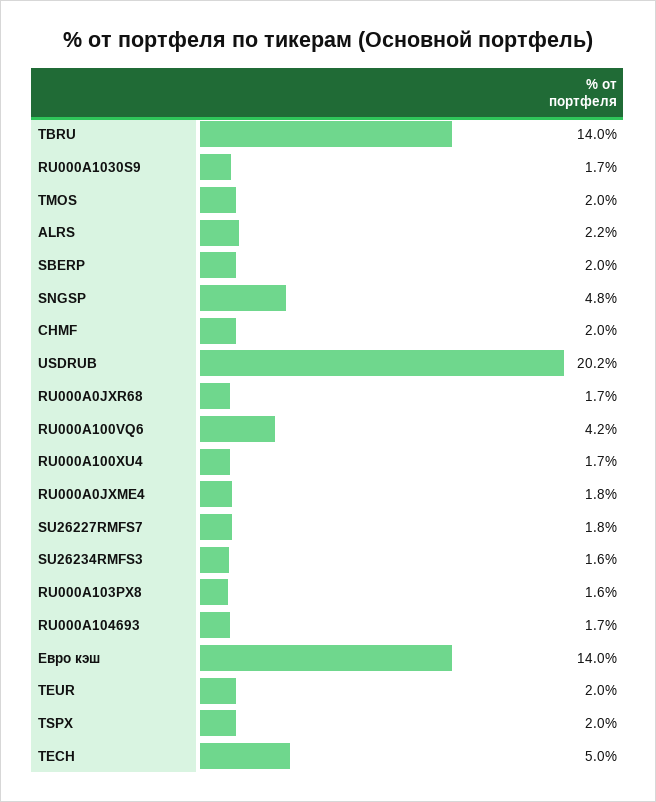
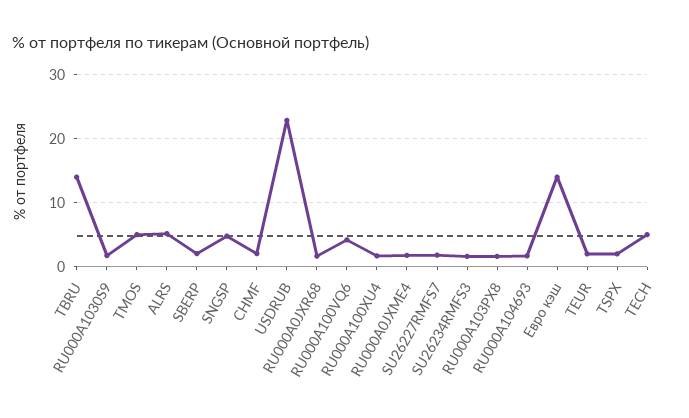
  {
    "TBRU": 14,
    "RU000A1030S9": 1.7,
-   "TMOS": 2,
+   "TMOS": 5,
-   "ALRS": 2.2,
+   "ALRS": 5,
    "SBERP": 2,
    "SNGSP": 4.8,
    "CHMF": 2,
-   "USDRUB": 20.2,
+   "USDRUB": 23,
    "RU000A0JXR68": 1.7,
    "RU000A100VQ6": 4.2,
    "RU000A100XU4": 1.7,
    "RU000A0JXME4": 1.8,
    "SU26227RMFS7": 1.8,
    "SU26234RMFS3": 1.6,
    "RU000A103PX8": 1.6,
    "RU000A104693": 1.7,
    "Евро кэш": 14,
    "TEUR": 2,
    "TSPX": 2,
    "TECH": 5
  }

